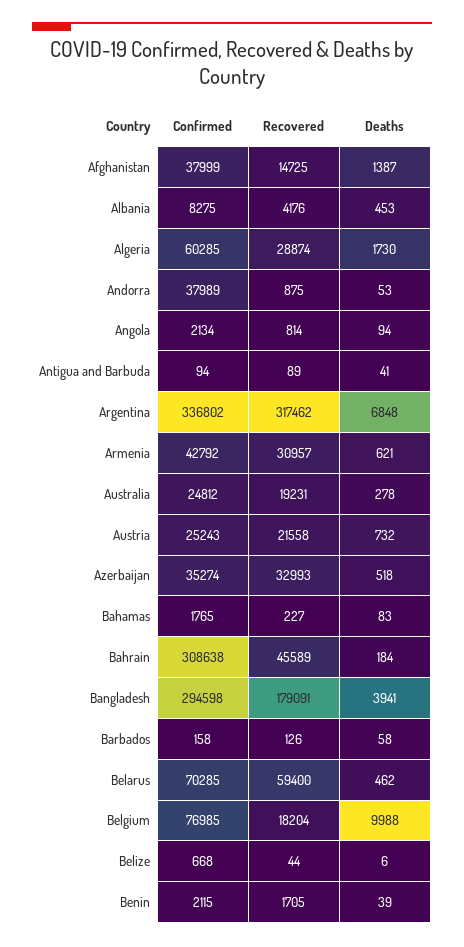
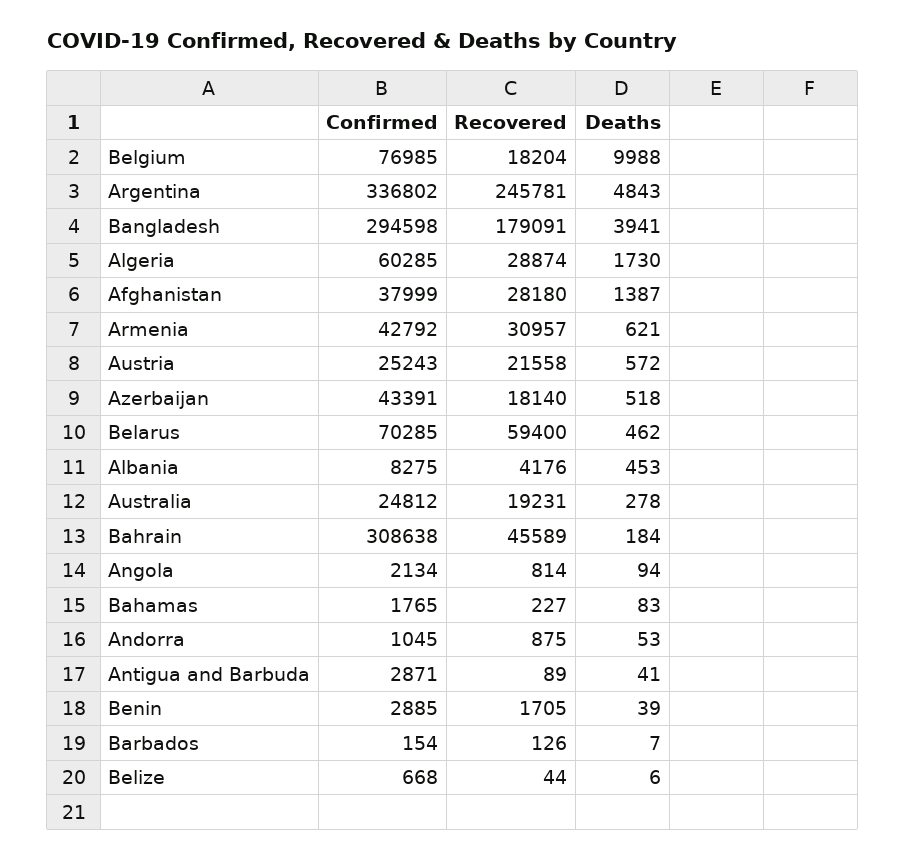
  {
    "Confirmed": {
      "Afghanistan": 37999,
      "Albania": 8275,
      "Algeria": 60285,
-     "Andorra": 37989,
+     "Andorra": 1045,
      "Angola": 2134,
-     "Antigua and Barbuda": 94,
+     "Antigua and Barbuda": 2871,
      "Argentina": 336802,
      "Armenia": 42792,
      "Australia": 24812,
      "Austria": 25243,
-     "Azerbaijan": 35274,
+     "Azerbaijan": 43391,
      "Bahamas": 1765,
      "Bahrain": 308638,
      "Bangladesh": 294598,
-     "Barbados": 158,
+     "Barbados": 154,
      "Belarus": 70285,
      "Belgium": 76985,
      "Belize": 668,
-     "Benin": 2115
+     "Benin": 2885
    },
    "Recovered": {
-     "Afghanistan": 14725,
+     "Afghanistan": 28180,
      "Albania": 4176,
      "Algeria": 28874,
      "Andorra": 875,
      "Angola": 814,
      "Antigua and Barbuda": 89,
-     "Argentina": 317462,
+     "Argentina": 245781,
      "Armenia": 30957,
      "Australia": 19231,
      "Austria": 21558,
-     "Azerbaijan": 32993,
+     "Azerbaijan": 18140,
      "Bahamas": 227,
      "Bahrain": 45589,
      "Bangladesh": 179091,
      "Barbados": 126,
      "Belarus": 59400,
      "Belgium": 18204,
      "Belize": 44,
      "Benin": 1705
    },
    "Deaths": {
      "Afghanistan": 1387,
      "Albania": 453,
      "Algeria": 1730,
      "Andorra": 53,
      "Angola": 94,
      "Antigua and Barbuda": 41,
-     "Argentina": 6848,
+     "Argentina": 4843,
      "Armenia": 621,
      "Australia": 278,
-     "Austria": 732,
+     "Austria": 572,
      "Azerbaijan": 518,
      "Bahamas": 83,
      "Bahrain": 184,
      "Bangladesh": 3941,
-     "Barbados": 58,
+     "Barbados": 7,
      "Belarus": 462,
      "Belgium": 9988,
      "Belize": 6,
      "Benin": 39
    }
  }

